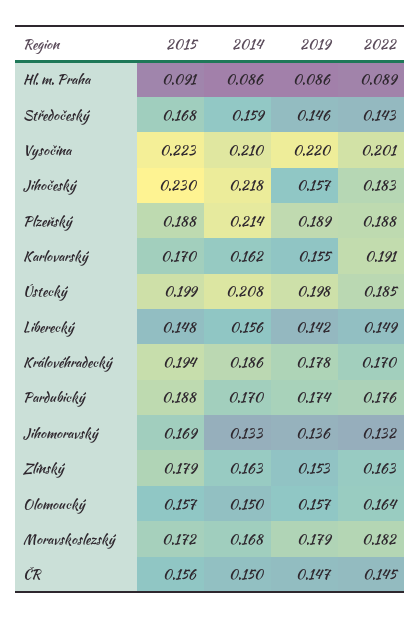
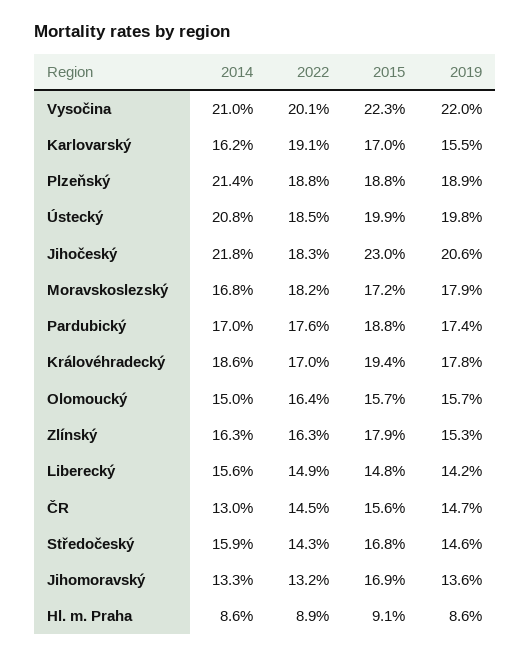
  {
    "2015": {
      "Hl. m. Praha": 0.091,
      "Středočeský": 0.168,
      "Vysočina": 0.223,
      "Jihočeský": 0.23,
      "Plzeňský": 0.188,
      "Karlovarský": 0.17,
      "Ústecký": 0.199,
      "Liberecký": 0.148,
      "Královéhradecký": 0.194,
      "Pardubický": 0.188,
      "Jihomoravský": 0.169,
      "Zlínský": 0.179,
      "Olomoucký": 0.157,
      "Moravskoslezský": 0.172,
      "ČR": 0.156
    },
    "2014": {
      "Hl. m. Praha": 0.086,
      "Středočeský": 0.159,
      "Vysočina": 0.21,
      "Jihočeský": 0.218,
      "Plzeňský": 0.214,
      "Karlovarský": 0.162,
      "Ústecký": 0.208,
      "Liberecký": 0.156,
      "Královéhradecký": 0.186,
      "Pardubický": 0.17,
      "Jihomoravský": 0.133,
      "Zlínský": 0.163,
      "Olomoucký": 0.15,
      "Moravskoslezský": 0.168,
-     "ČR": 0.15
+     "ČR": 0.13
    },
    "2019": {
      "Hl. m. Praha": 0.086,
      "Středočeský": 0.146,
      "Vysočina": 0.22,
-     "Jihočeský": 0.157,
+     "Jihočeský": 0.206,
      "Plzeňský": 0.189,
      "Karlovarský": 0.155,
      "Ústecký": 0.198,
      "Liberecký": 0.142,
      "Královéhradecký": 0.178,
      "Pardubický": 0.174,
      "Jihomoravský": 0.136,
      "Zlínský": 0.153,
      "Olomoucký": 0.157,
      "Moravskoslezský": 0.179,
      "ČR": 0.147
    },
    "2022": {
      "Hl. m. Praha": 0.089,
      "Středočeský": 0.143,
      "Vysočina": 0.201,
      "Jihočeský": 0.183,
      "Plzeňský": 0.188,
      "Karlovarský": 0.191,
      "Ústecký": 0.185,
      "Liberecký": 0.149,
      "Královéhradecký": 0.17,
      "Pardubický": 0.176,
      "Jihomoravský": 0.132,
      "Zlínský": 0.163,
      "Olomoucký": 0.164,
      "Moravskoslezský": 0.182,
      "ČR": 0.145
    }
  }

